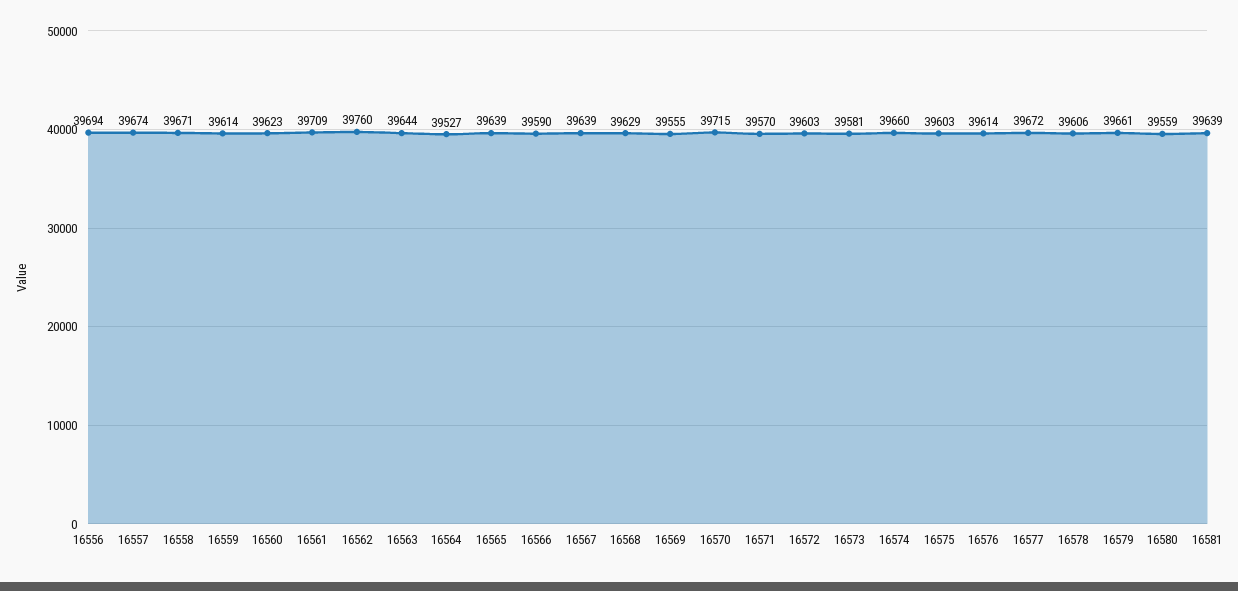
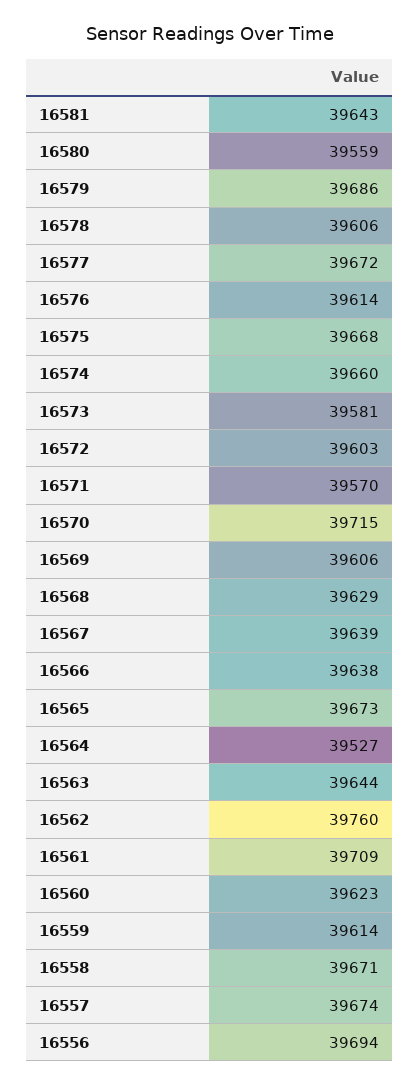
  {
    "16556": 39694,
    "16557": 39674,
    "16558": 39671,
    "16559": 39614,
    "16560": 39623,
    "16561": 39709,
    "16562": 39760,
    "16563": 39644,
    "16564": 39527,
-   "16565": 39639,
+   "16565": 39673,
-   "16566": 39590,
+   "16566": 39638,
    "16567": 39639,
    "16568": 39629,
-   "16569": 39555,
+   "16569": 39606,
    "16570": 39715,
    "16571": 39570,
    "16572": 39603,
    "16573": 39581,
    "16574": 39660,
-   "16575": 39603,
+   "16575": 39668,
    "16576": 39614,
    "16577": 39672,
    "16578": 39606,
-   "16579": 39661,
+   "16579": 39686,
    "16580": 39559,
-   "16581": 39639
+   "16581": 39643
  }

